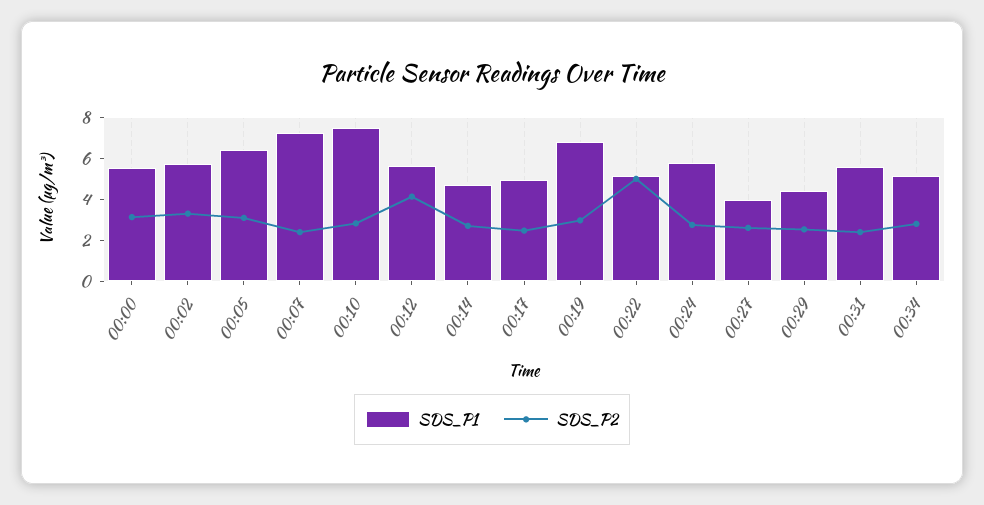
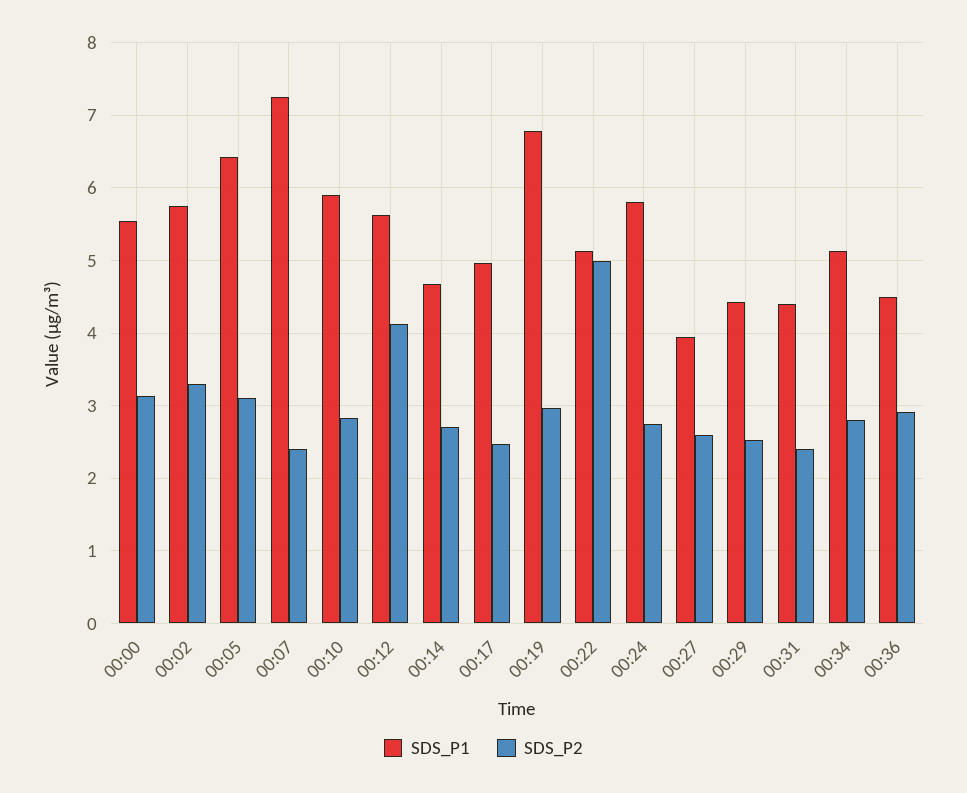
  {
    "SDS_P1": {
      "00:00": 5.6,
      "00:02": 5.8,
      "00:05": 6.4,
      "00:07": 7.3,
-     "00:10": 7.5,
+     "00:10": 5.9,
      "00:12": 5.6,
      "00:14": 4.7,
      "00:17": 5,
      "00:19": 6.8,
      "00:22": 5.1,
      "00:24": 5.8,
      "00:27": 4,
      "00:29": 4.4,
-     "00:31": 5.5,
+     "00:31": 4.4,
-     "00:34": 5.1
+     "00:34": 5.1,
+     "00:36": 4.5
    },
    "SDS_P2": {
      "00:00": 3.1,
      "00:02": 3.3,
      "00:05": 3.1,
      "00:07": 2.4,
      "00:10": 2.8,
      "00:12": 4.1,
      "00:14": 2.7,
      "00:17": 2.5,
      "00:19": 3,
      "00:22": 5,
      "00:24": 2.8,
      "00:27": 2.6,
      "00:29": 2.5,
      "00:31": 2.4,
-     "00:34": 2.8
+     "00:34": 2.8,
+     "00:36": 2.9
    }
  }

